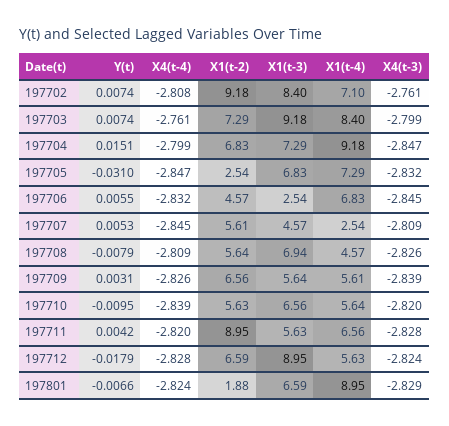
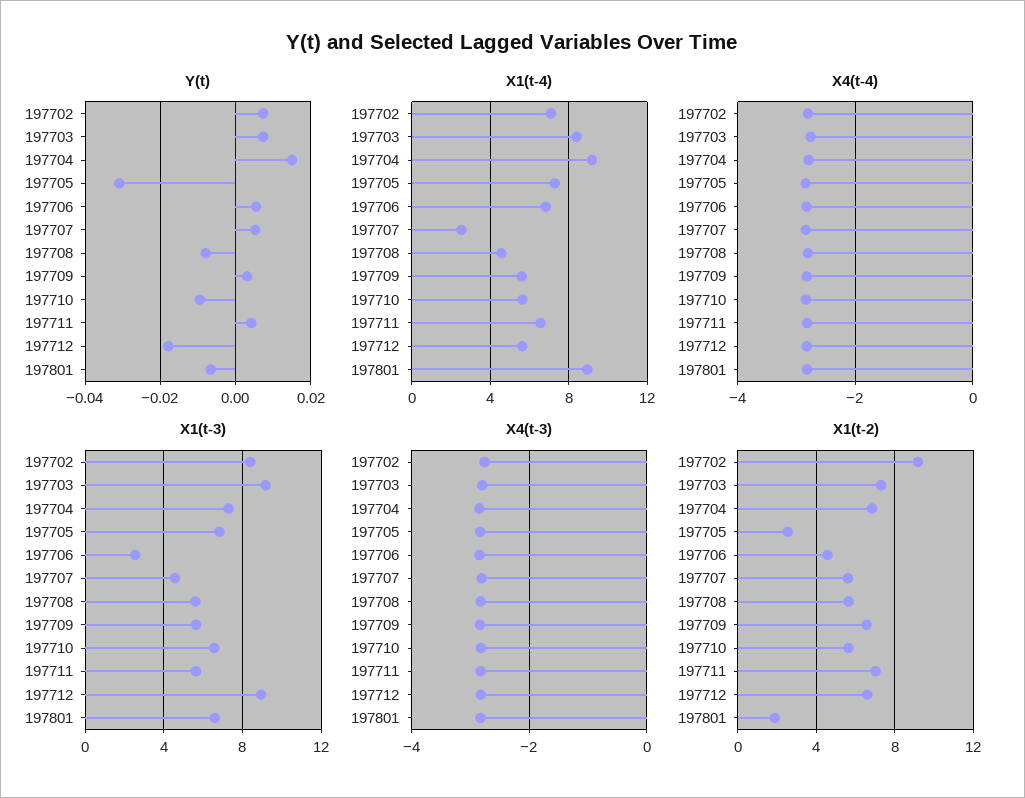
  {
    "Y(t)": {
      "197702": 0.0074,
      "197703": 0.0074,
      "197704": 0.0151,
      "197705": -0.031,
      "197706": 0.0055,
      "197707": 0.0053,
      "197708": -0.0079,
      "197709": 0.0031,
      "197710": -0.0095,
      "197711": 0.0042,
      "197712": -0.0179,
      "197801": -0.0066
    },
    "X4(t-4)": {
      "197702": -2.808,
      "197703": -2.761,
      "197704": -2.799,
      "197705": -2.847,
      "197706": -2.832,
      "197707": -2.845,
      "197708": -2.809,
      "197709": -2.826,
      "197710": -2.839,
      "197711": -2.82,
      "197712": -2.828,
      "197801": -2.824
    },
    "X1(t-2)": {
      "197702": 9.18,
      "197703": 7.29,
      "197704": 6.83,
      "197705": 2.54,
      "197706": 4.57,
      "197707": 5.61,
      "197708": 5.64,
      "197709": 6.56,
      "197710": 5.63,
-     "197711": 8.95,
+     "197711": 7,
      "197712": 6.59,
      "197801": 1.88
    },
    "X1(t-3)": {
      "197702": 8.4,
      "197703": 9.18,
      "197704": 7.29,
      "197705": 6.83,
      "197706": 2.54,
      "197707": 4.57,
-     "197708": 6.94,
+     "197708": 5.5,
      "197709": 5.64,
      "197710": 6.56,
      "197711": 5.63,
      "197712": 8.95,
      "197801": 6.59
    },
    "X1(t-4)": {
      "197702": 7.1,
      "197703": 8.4,
      "197704": 9.18,
      "197705": 7.29,
      "197706": 6.83,
      "197707": 2.54,
      "197708": 4.57,
      "197709": 5.61,
      "197710": 5.64,
      "197711": 6.56,
      "197712": 5.63,
      "197801": 8.95
    },
    "X4(t-3)": {
      "197702": -2.761,
      "197703": -2.799,
      "197704": -2.847,
      "197705": -2.832,
      "197706": -2.845,
      "197707": -2.809,
      "197708": -2.826,
      "197709": -2.839,
      "197710": -2.82,
      "197711": -2.828,
      "197712": -2.824,
      "197801": -2.829
    }
  }

